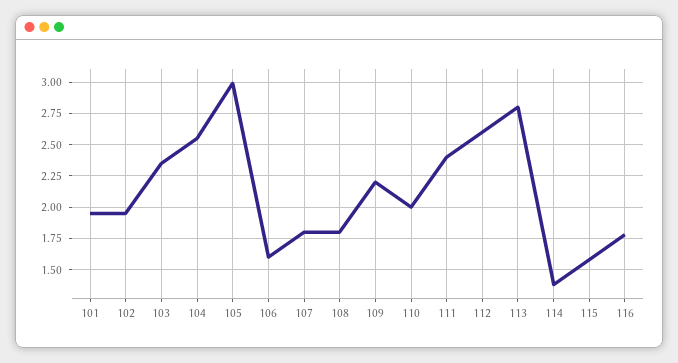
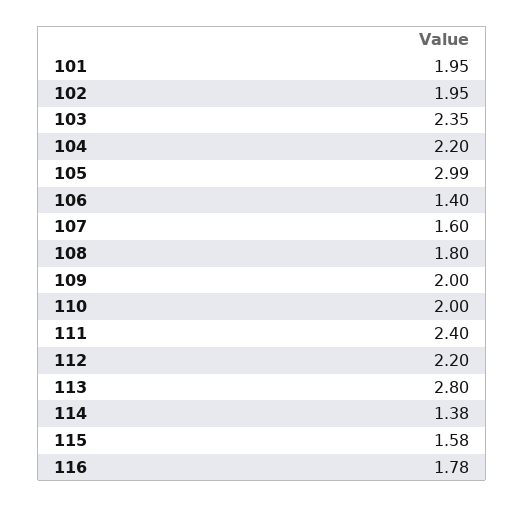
  {
    "101": 1.95,
    "102": 1.95,
    "103": 2.35,
-   "104": 2.55,
+   "104": 2.2,
    "105": 2.99,
-   "106": 1.6,
+   "106": 1.4,
-   "107": 1.8,
+   "107": 1.6,
    "108": 1.8,
-   "109": 2.2,
+   "109": 2,
    "110": 2,
    "111": 2.4,
-   "112": 2.6,
+   "112": 2.2,
    "113": 2.8,
    "114": 1.38,
    "115": 1.58,
    "116": 1.78
  }

